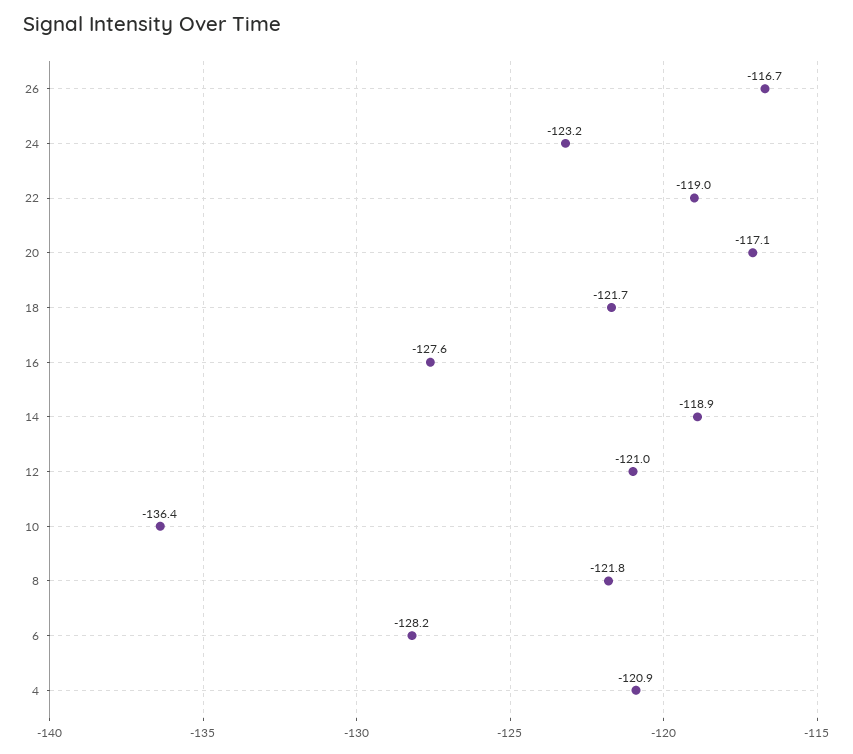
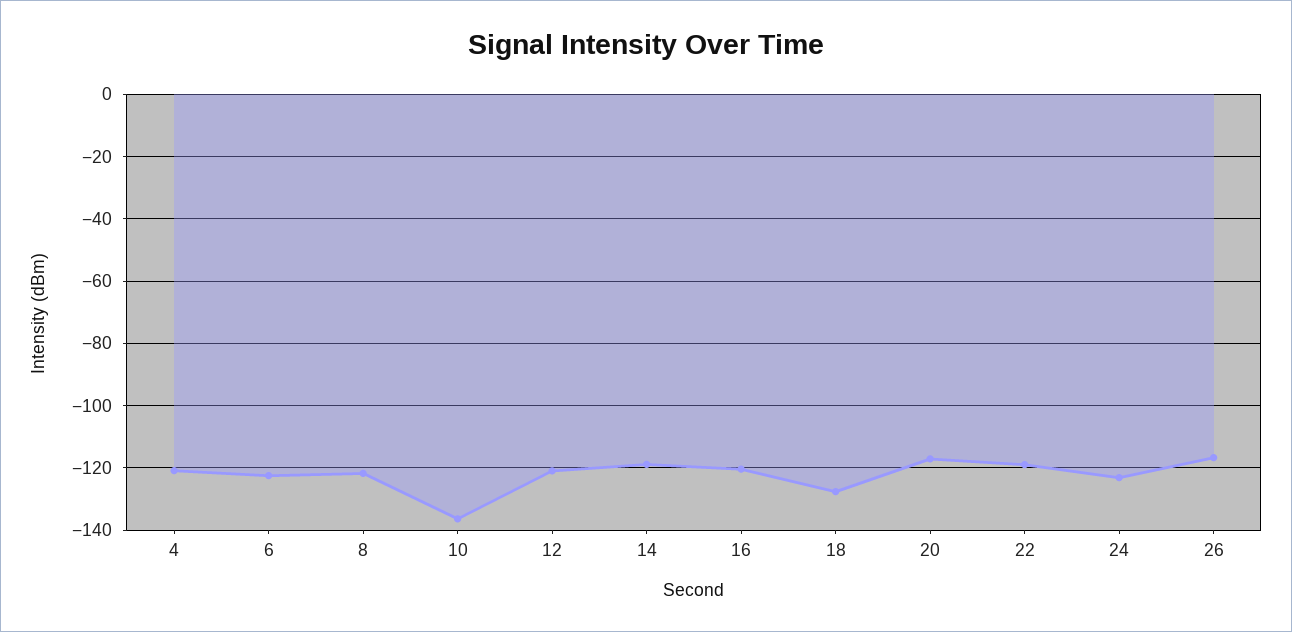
  {
    "26": -116.7,
    "24": -123.2,
    "22": -119,
    "20": -117.1,
-   "18": -121.7,
+   "18": -128,
-   "16": -127.6,
+   "16": -120,
    "14": -118.9,
    "12": -121,
    "10": -136.4,
    "8": -121.8,
-   "6": -128.2,
+   "6": -122,
    "4": -120.9
  }

